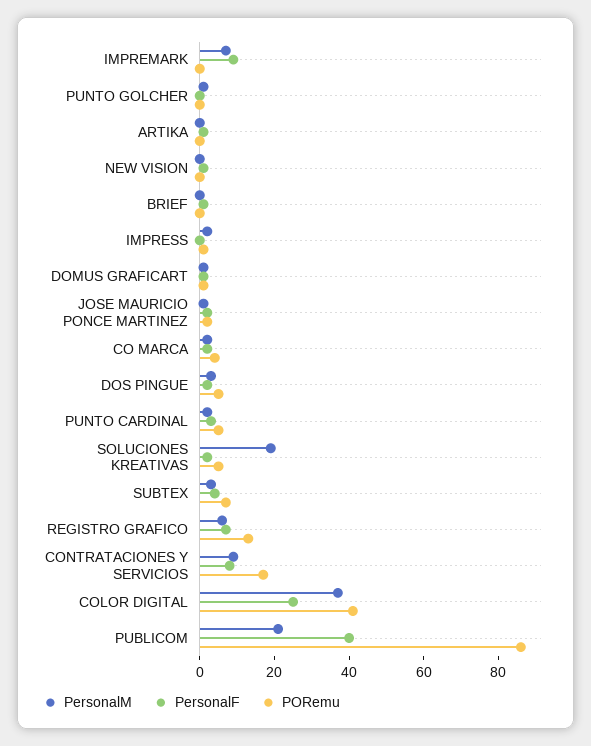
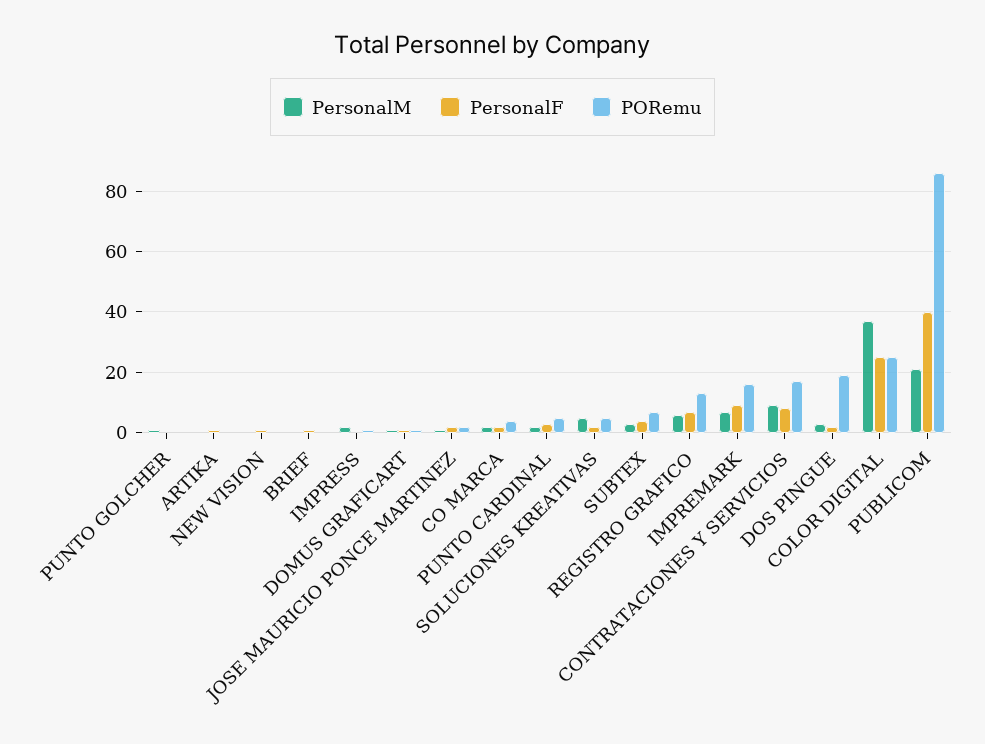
  {
    "PersonalM": {
      "IMPREMARK": 5,
      "PUNTO GOLCHER": 0,
      "ARTIKA": 0,
      "NEW VISION": 0,
      "BRIEF": 0,
      "IMPRESS": 0,
      "DOMUS GRAFICART": 0,
      "JOSE MAURICIO PONCE MARTINEZ": 0,
      "CO MARCA": 0,
      "DOS PINGUE": 5,
      "PUNTO CARDINAL": 0,
-     "SOLUCIONES KREATIVAS": 20,
+     "SOLUCIONES KREATIVAS": 5,
      "SUBTEX": 5,
      "REGISTRO GRAFICO": 5,
      "CONTRATACIONES Y SERVICIOS": 10,
      "COLOR DIGITAL": 35,
      "PUBLICOM": 20
    },
    "PersonalF": {
      "IMPREMARK": 10,
      "PUNTO GOLCHER": 0,
      "ARTIKA": 0,
      "NEW VISION": 0,
      "BRIEF": 0,
      "IMPRESS": 0,
      "DOMUS GRAFICART": 0,
      "JOSE MAURICIO PONCE MARTINEZ": 0,
      "CO MARCA": 0,
      "DOS PINGUE": 0,
      "PUNTO CARDINAL": 5,
      "SOLUCIONES KREATIVAS": 0,
      "SUBTEX": 5,
      "REGISTRO GRAFICO": 5,
      "CONTRATACIONES Y SERVICIOS": 10,
      "COLOR DIGITAL": 25,
      "PUBLICOM": 40
    },
    "PORemu": {
-     "IMPREMARK": 0,
+     "IMPREMARK": 15,
      "PUNTO GOLCHER": 0,
      "ARTIKA": 0,
      "NEW VISION": 0,
      "BRIEF": 0,
      "IMPRESS": 0,
      "DOMUS GRAFICART": 0,
      "JOSE MAURICIO PONCE MARTINEZ": 0,
      "CO MARCA": 5,
-     "DOS PINGUE": 5,
+     "DOS PINGUE": 20,
      "PUNTO CARDINAL": 5,
      "SOLUCIONES KREATIVAS": 5,
      "SUBTEX": 5,
      "REGISTRO GRAFICO": 15,
      "CONTRATACIONES Y SERVICIOS": 15,
-     "COLOR DIGITAL": 40,
+     "COLOR DIGITAL": 25,
      "PUBLICOM": 85
    }
  }

